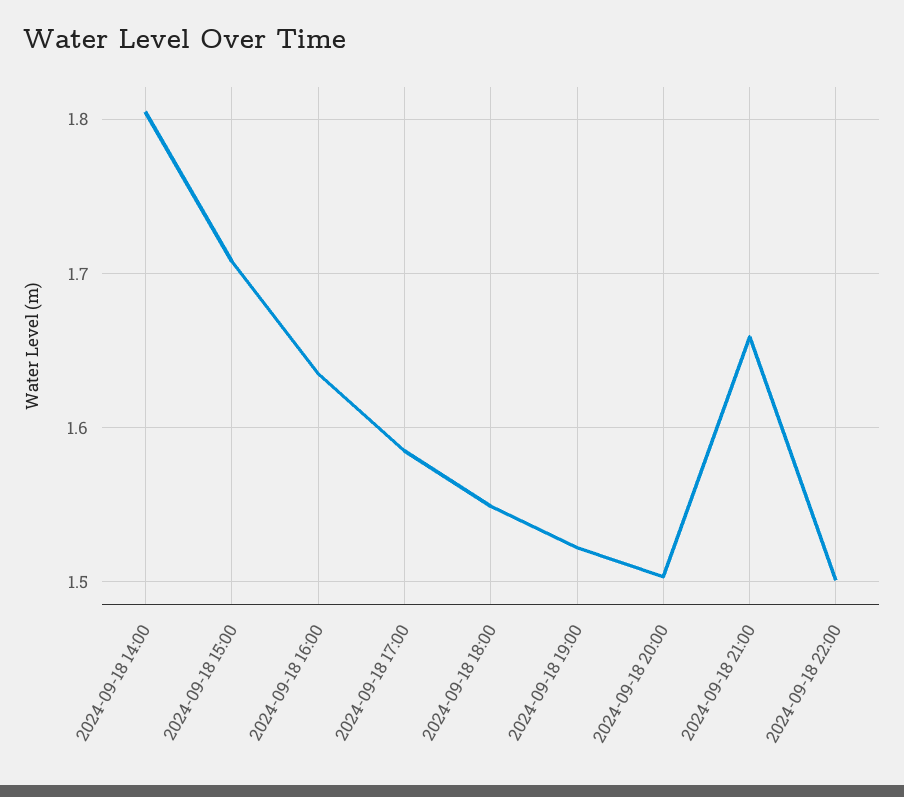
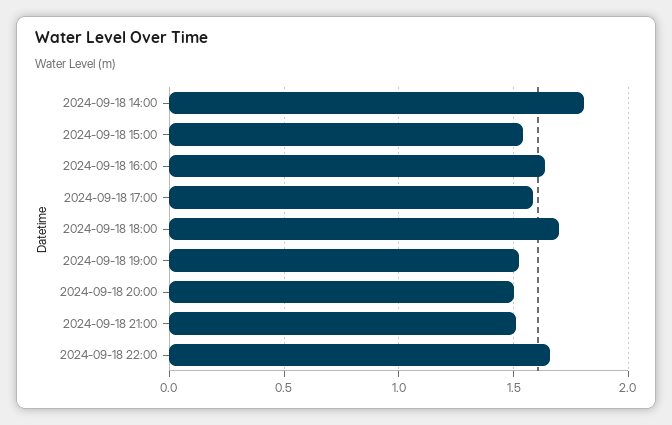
  {
    "2024-09-18 14:00": 1.81,
-   "2024-09-18 15:00": 1.71,
+   "2024-09-18 15:00": 1.55,
    "2024-09-18 16:00": 1.64,
    "2024-09-18 17:00": 1.59,
-   "2024-09-18 18:00": 1.55,
+   "2024-09-18 18:00": 1.7,
    "2024-09-18 19:00": 1.52,
    "2024-09-18 20:00": 1.5,
-   "2024-09-18 21:00": 1.66,
+   "2024-09-18 21:00": 1.5,
-   "2024-09-18 22:00": 1.5
+   "2024-09-18 22:00": 1.65
  }

